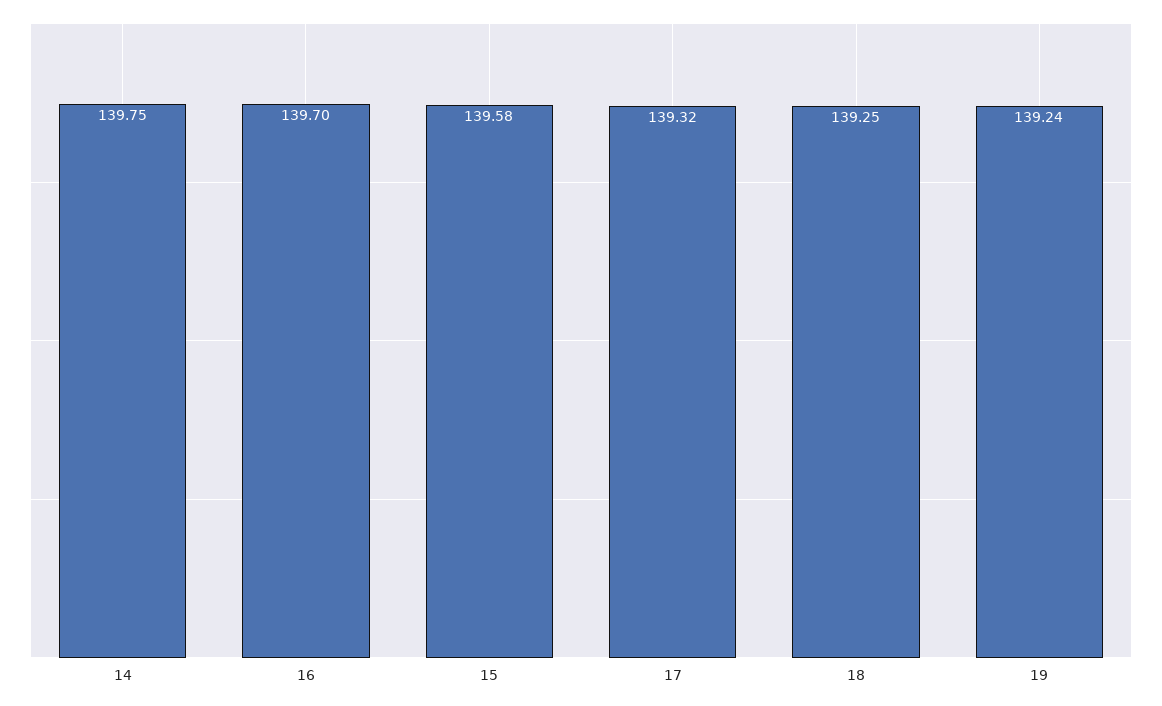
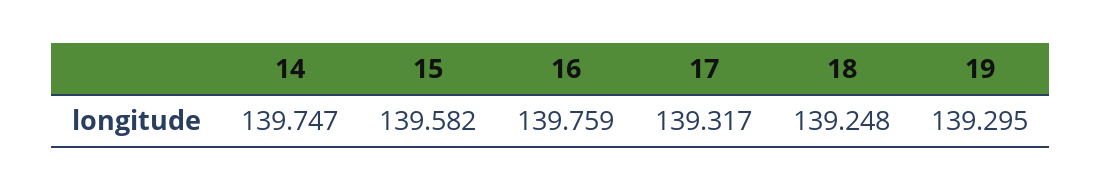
  {
    "14": 139.747,
-   "16": 139.7,
+   "16": 139.759,
    "15": 139.582,
    "17": 139.317,
    "18": 139.248,
-   "19": 139.24
+   "19": 139.295
  }

